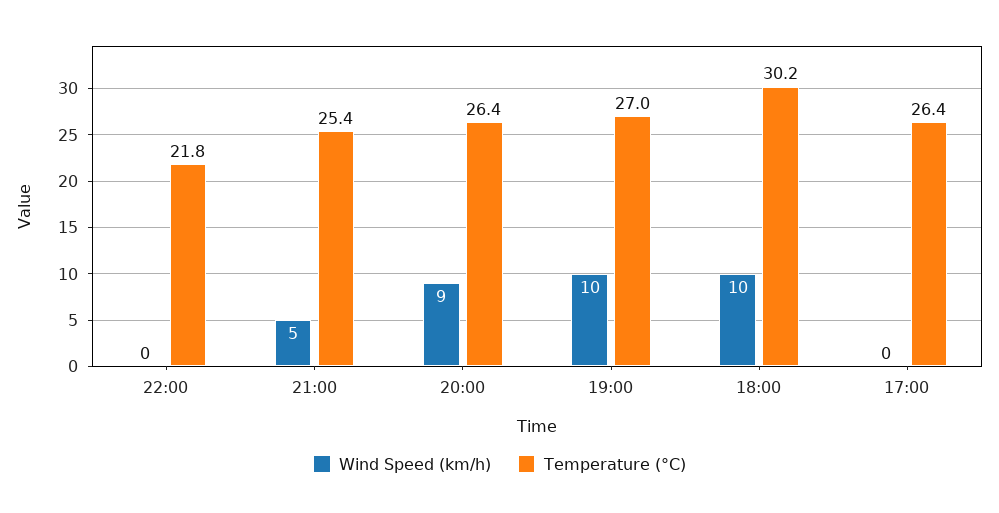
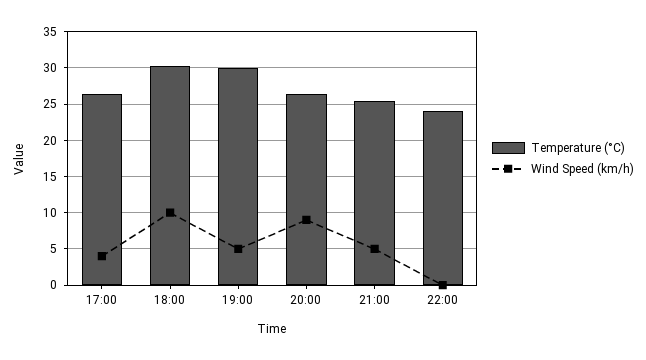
  {
    "Wind Speed (km/h)": {
      "22:00": 0,
      "21:00": 5,
      "20:00": 9,
-     "19:00": 10,
+     "19:00": 5,
      "18:00": 10,
-     "17:00": 0
+     "17:00": 4
    },
    "Temperature (°C)": {
-     "22:00": 21.8,
+     "22:00": 24,
      "21:00": 25.4,
      "20:00": 26.4,
-     "19:00": 27,
+     "19:00": 30,
      "18:00": 30.2,
      "17:00": 26.4
    }
  }

